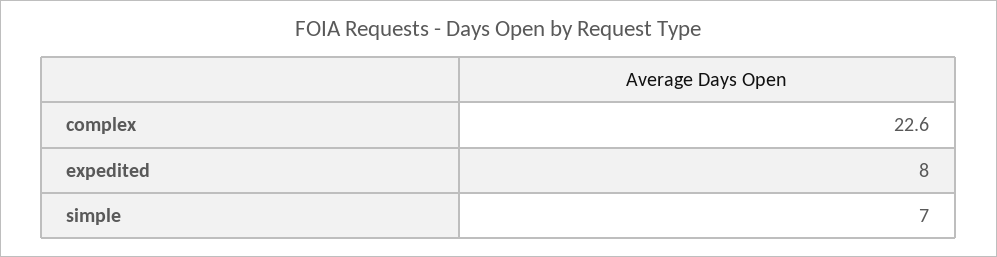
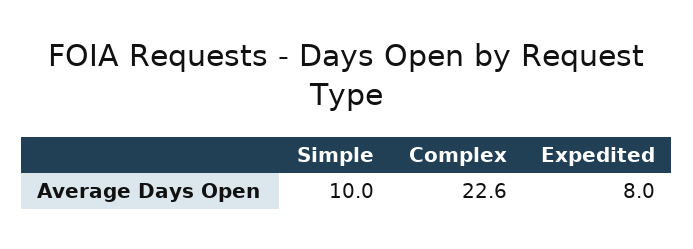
  {
    "complex": 22.6,
    "expedited": 8,
-   "simple": 7
+   "simple": 10
  }

